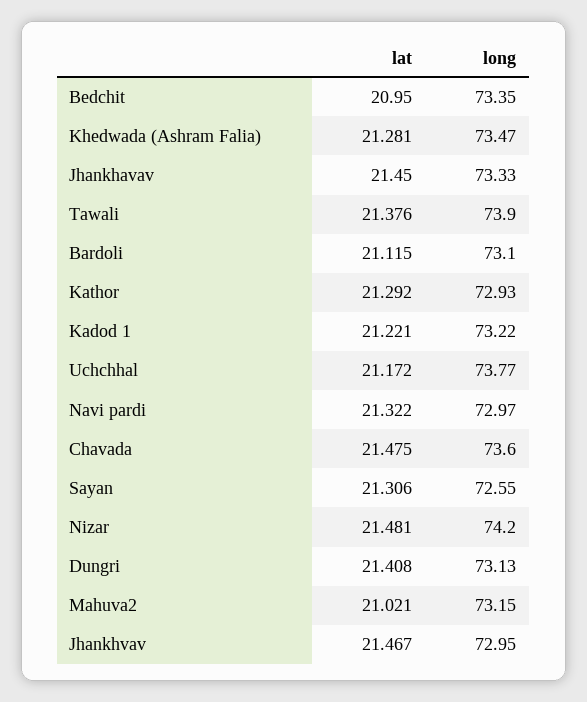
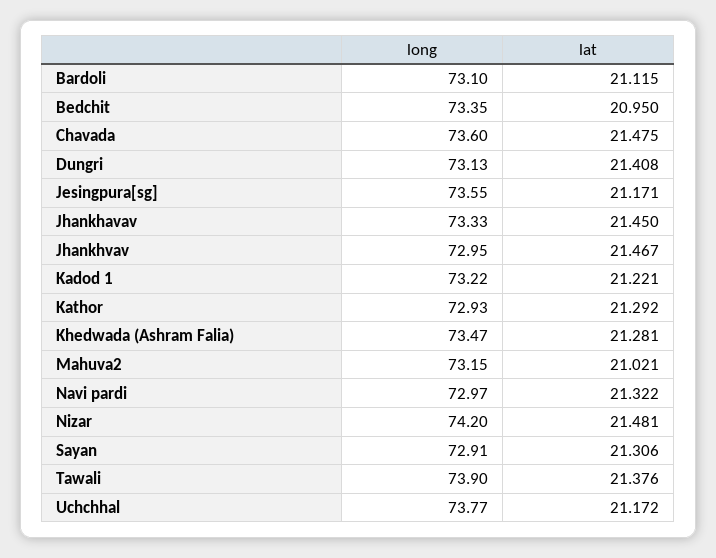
  {
    "lat": {
      "Bedchit": 20.95,
      "Khedwada (Ashram Falia)": 21.281,
      "Jhankhavav": 21.45,
      "Tawali": 21.376,
      "Bardoli": 21.115,
      "Kathor": 21.292,
      "Kadod 1": 21.221,
      "Uchchhal": 21.172,
      "Navi pardi": 21.322,
      "Chavada": 21.475,
      "Sayan": 21.306,
      "Nizar": 21.481,
      "Dungri": 21.408,
      "Mahuva2": 21.021,
-     "Jhankhvav": 21.467
+     "Jhankhvav": 21.467,
+     "Jesingpura[sg]": 21.171
    },
    "long": {
      "Bedchit": 73.35,
      "Khedwada (Ashram Falia)": 73.47,
      "Jhankhavav": 73.33,
      "Tawali": 73.9,
      "Bardoli": 73.1,
      "Kathor": 72.93,
      "Kadod 1": 73.22,
      "Uchchhal": 73.77,
      "Navi pardi": 72.97,
      "Chavada": 73.6,
-     "Sayan": 72.55,
+     "Sayan": 72.91,
      "Nizar": 74.2,
      "Dungri": 73.13,
      "Mahuva2": 73.15,
-     "Jhankhvav": 72.95
+     "Jhankhvav": 72.95,
+     "Jesingpura[sg]": 73.55
    }
  }

